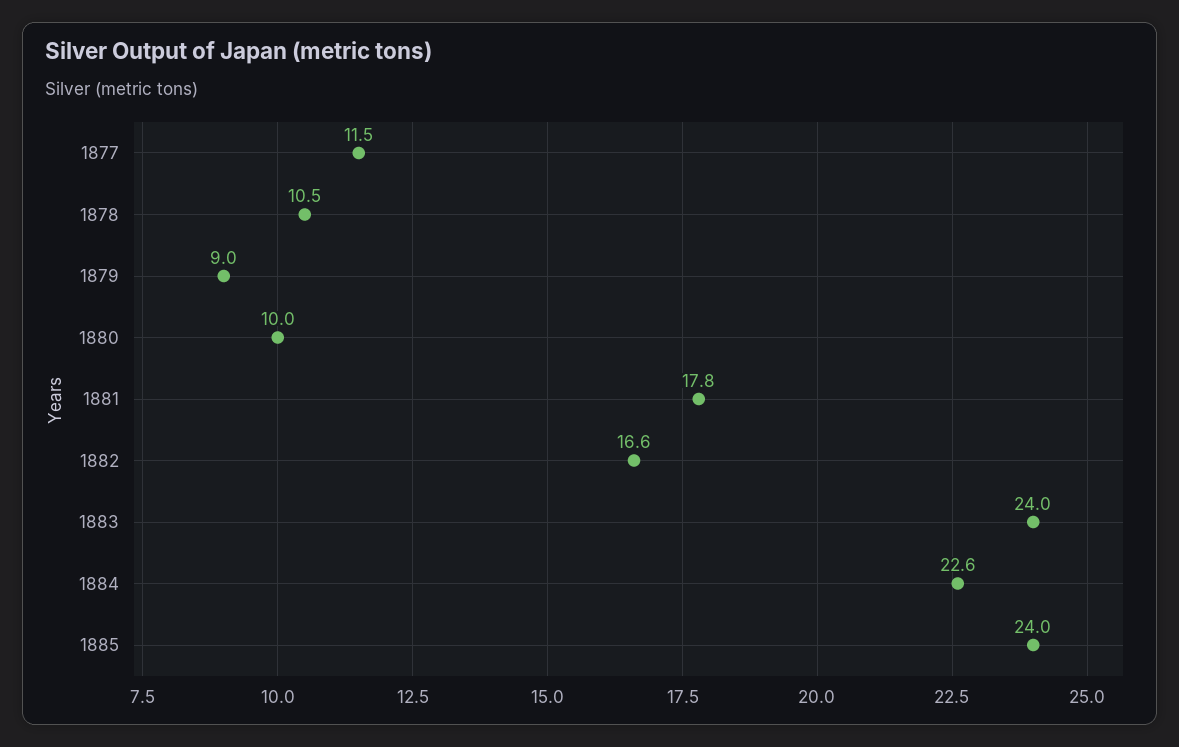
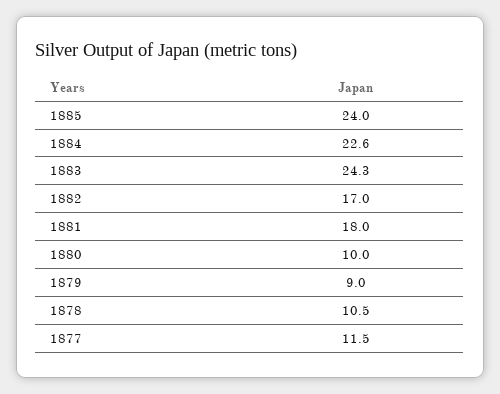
  {
    "1877": 11.5,
    "1878": 10.5,
    "1879": 9,
    "1880": 10,
-   "1881": 17.8,
+   "1881": 18,
-   "1882": 16.6,
+   "1882": 17,
-   "1883": 24,
+   "1883": 24.3,
    "1884": 22.6,
    "1885": 24
  }

